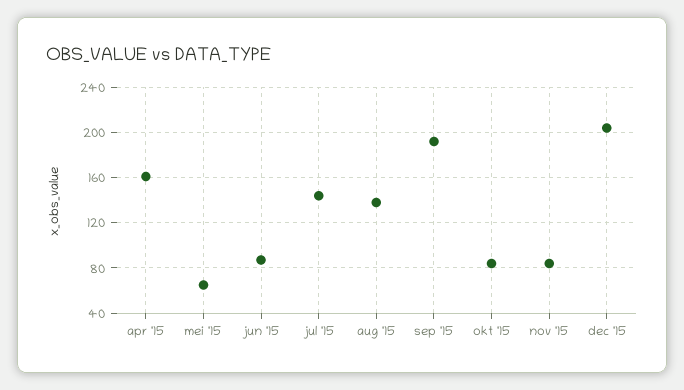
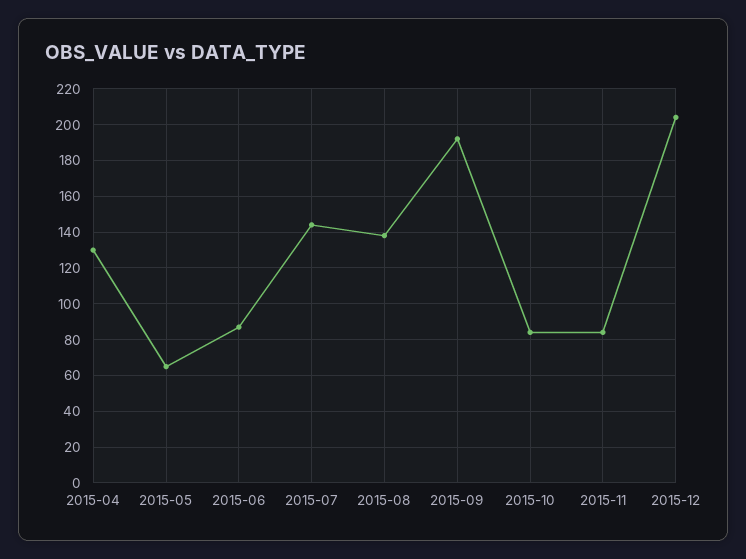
  {
-   "apr '15": 160,
+   "apr '15": 130,
    "mei '15": 65,
    "jun '15": 85,
    "jul '15": 145,
    "aug '15": 140,
    "sep '15": 190,
    "okt '15": 85,
    "nov '15": 85,
    "dec '15": 205
  }

